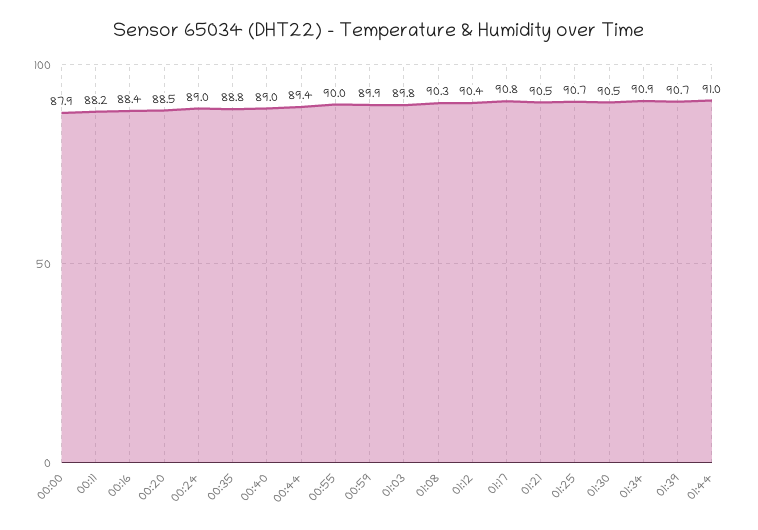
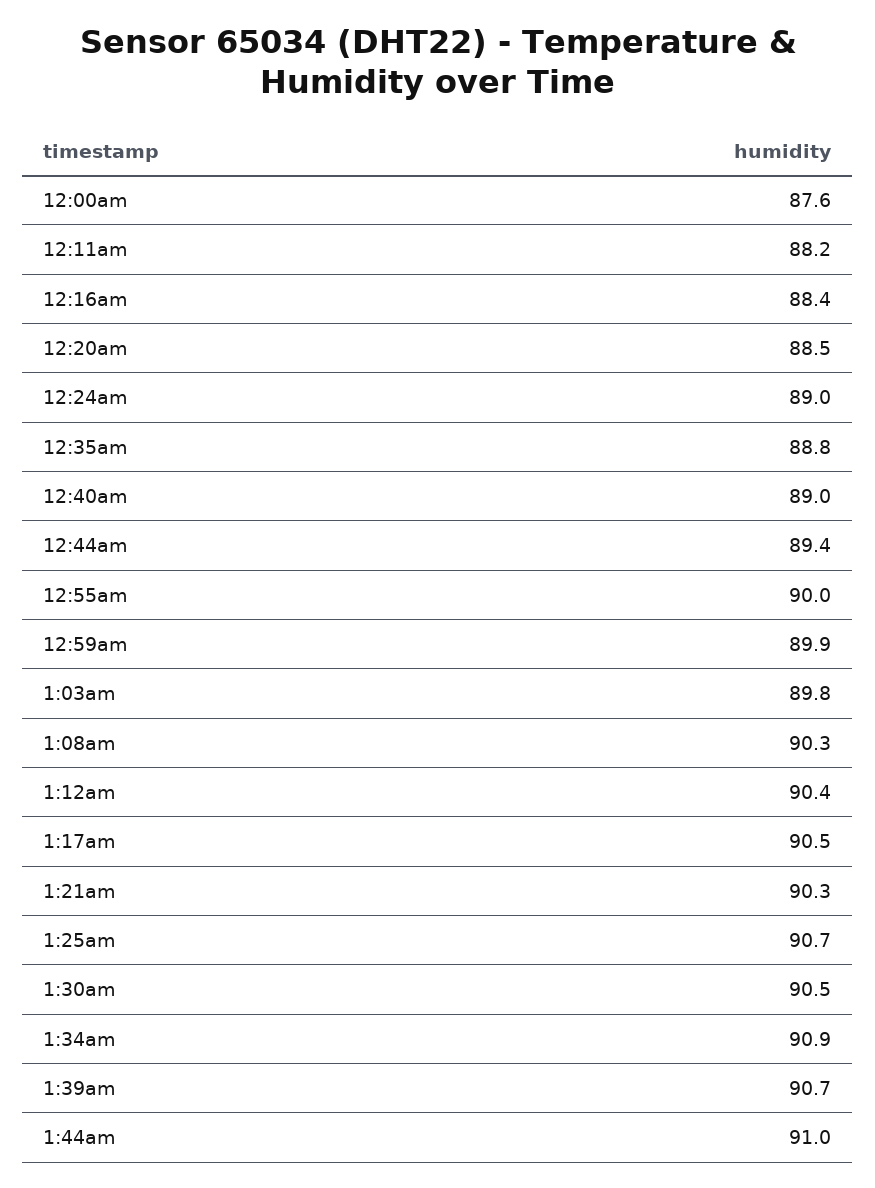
  {
-   "00:00": 87.9,
+   "00:00": 87.6,
    "00:11": 88.2,
    "00:16": 88.4,
    "00:20": 88.5,
    "00:24": 89,
    "00:35": 88.8,
    "00:40": 89,
    "00:44": 89.4,
    "00:55": 90,
    "00:59": 89.9,
    "01:03": 89.8,
    "01:08": 90.3,
    "01:12": 90.4,
-   "01:17": 90.8,
+   "01:17": 90.5,
-   "01:21": 90.5,
+   "01:21": 90.3,
    "01:25": 90.7,
    "01:30": 90.5,
    "01:34": 90.9,
    "01:39": 90.7,
    "01:44": 91
  }

